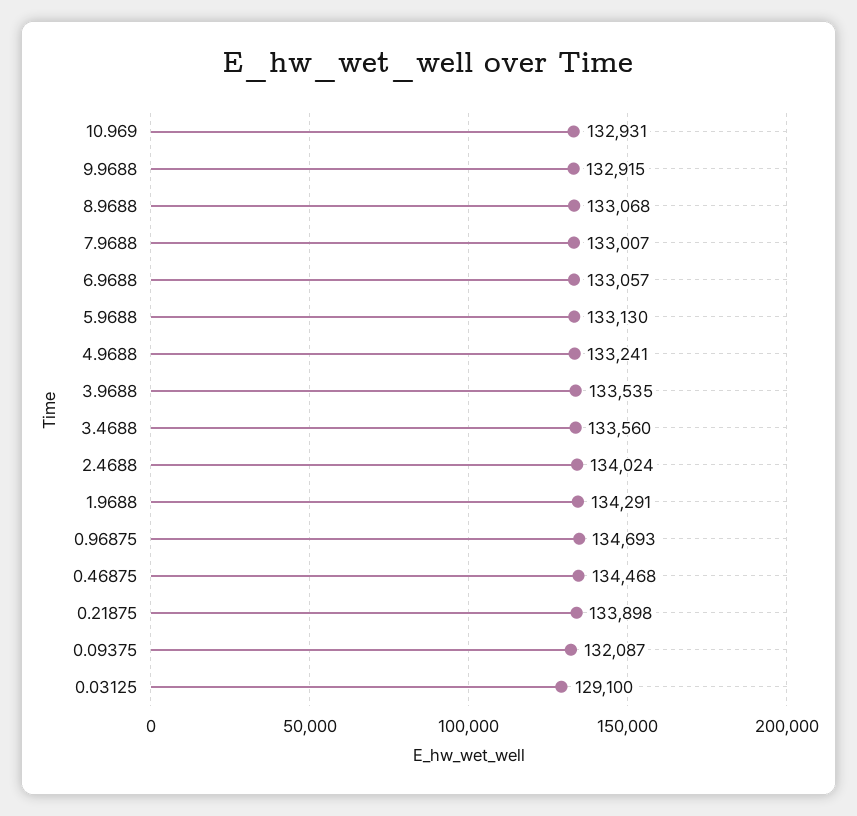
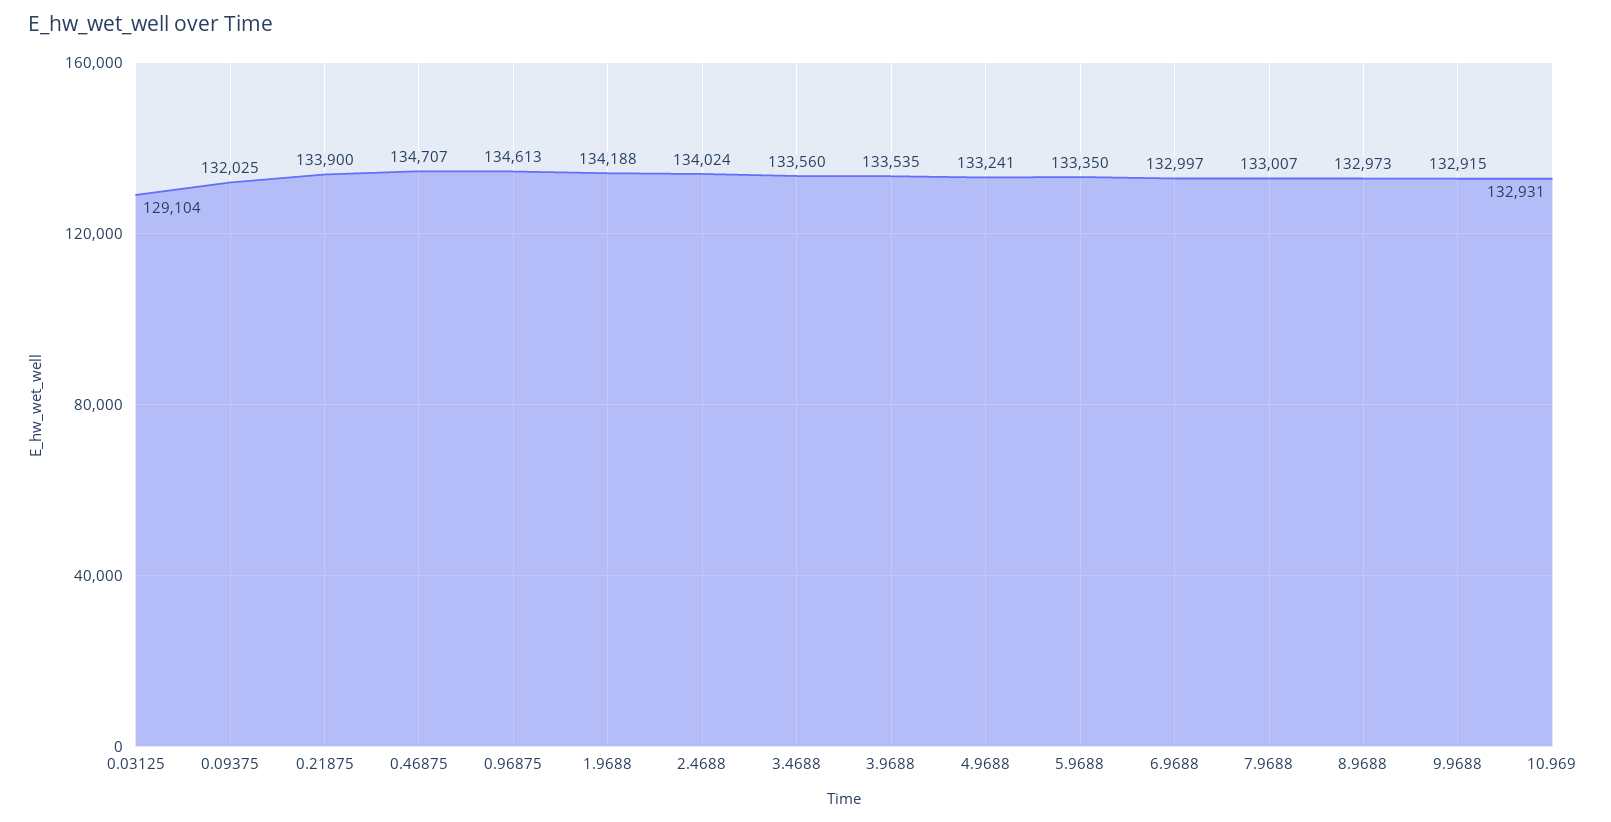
  {
    "10.969": 132931,
    "9.9688": 132915,
-   "8.9688": 133068,
+   "8.9688": 132973,
    "7.9688": 133007,
-   "6.9688": 133057,
+   "6.9688": 132997,
-   "5.9688": 133130,
+   "5.9688": 133350,
    "4.9688": 133241,
    "3.9688": 133535,
    "3.4688": 133560,
    "2.4688": 134024,
-   "1.9688": 134291,
+   "1.9688": 134188,
-   "0.96875": 134693,
+   "0.96875": 134613,
-   "0.46875": 134468,
+   "0.46875": 134707,
-   "0.21875": 133898,
+   "0.21875": 133900,
-   "0.09375": 132087,
+   "0.09375": 132025,
-   "0.03125": 129100
+   "0.03125": 129104
  }

